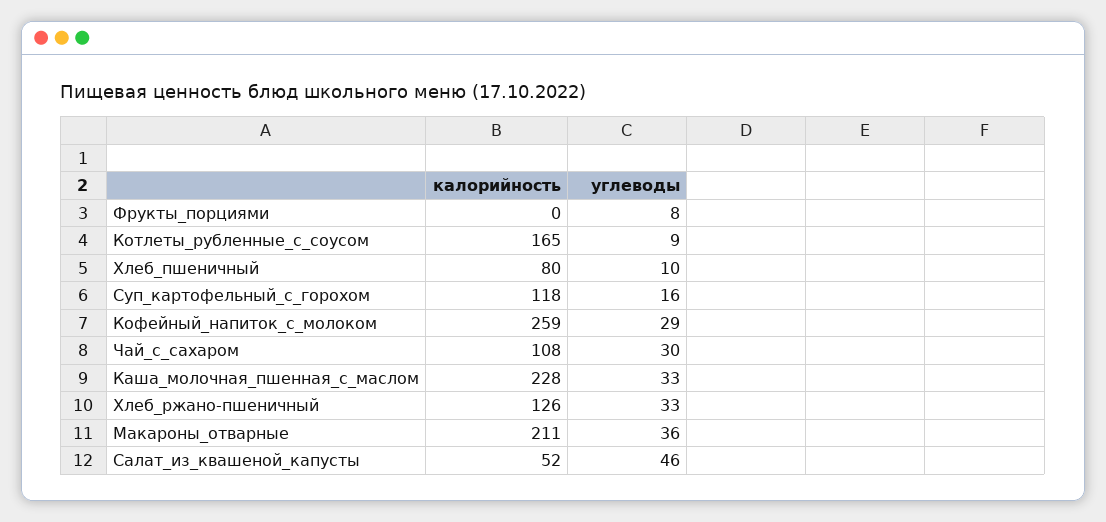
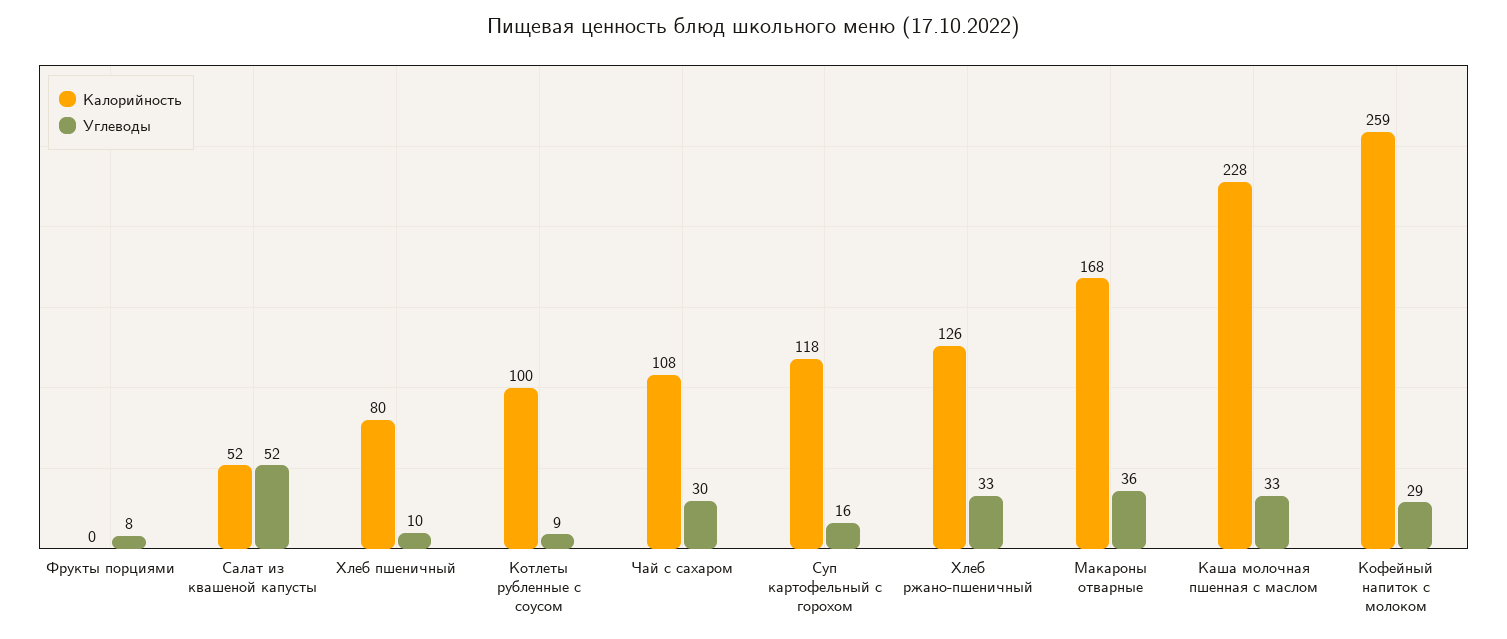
  {
    "калорийность": {
      "Фрукты_порциями": 0,
-     "Котлеты_рубленные_с_соусом": 165,
+     "Котлеты_рубленные_с_соусом": 100,
      "Хлеб_пшеничный": 80,
      "Суп_картофельный_с_горохом": 118,
      "Кофейный_напиток_с_молоком": 259,
      "Чай_с_сахаром": 108,
      "Каша_молочная_пшенная_с_маслом": 228,
      "Хлеб_ржано-пшеничный": 126,
-     "Макароны_отварные": 211,
+     "Макароны_отварные": 168,
      "Салат_из_квашеной_капусты": 52
    },
    "углеводы": {
      "Фрукты_порциями": 8,
      "Котлеты_рубленные_с_соусом": 9,
      "Хлеб_пшеничный": 10,
      "Суп_картофельный_с_горохом": 16,
      "Кофейный_напиток_с_молоком": 29,
      "Чай_с_сахаром": 30,
      "Каша_молочная_пшенная_с_маслом": 33,
      "Хлеб_ржано-пшеничный": 33,
      "Макароны_отварные": 36,
-     "Салат_из_квашеной_капусты": 46
+     "Салат_из_квашеной_капусты": 52
    }
  }

